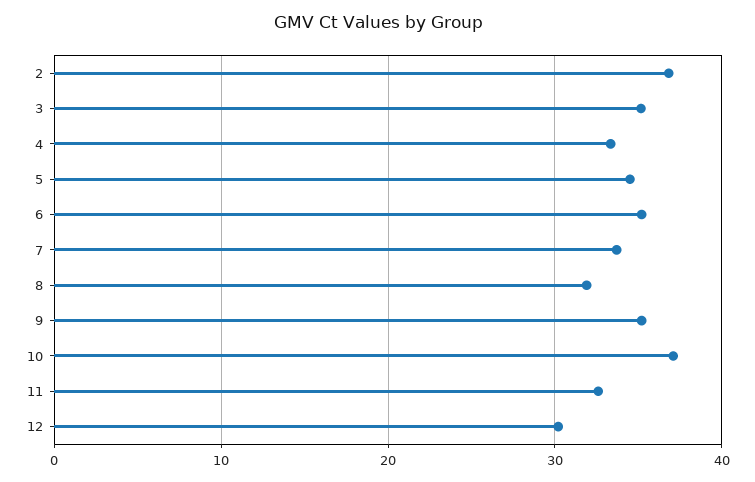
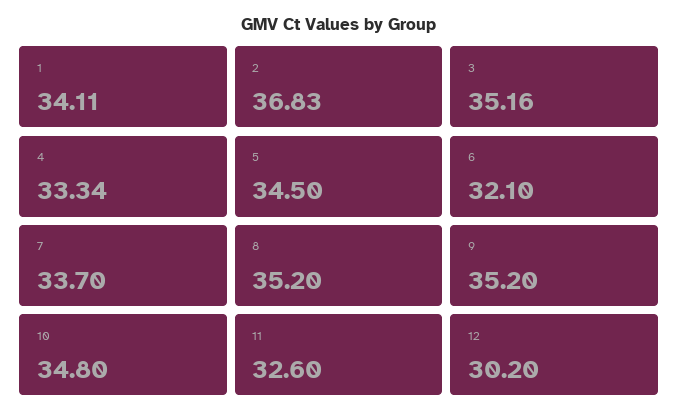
  {
    "2": 36.83,
    "3": 35.16,
    "4": 33.34,
    "5": 34.5,
-   "6": 35,
+   "6": 32.1,
    "7": 33.7,
-   "8": 32,
+   "8": 35.2,
    "9": 35.2,
-   "10": 37,
+   "10": 34.8,
    "11": 32.6,
-   "12": 30.2
+   "12": 30.2,
+   "1": 34.11
  }

